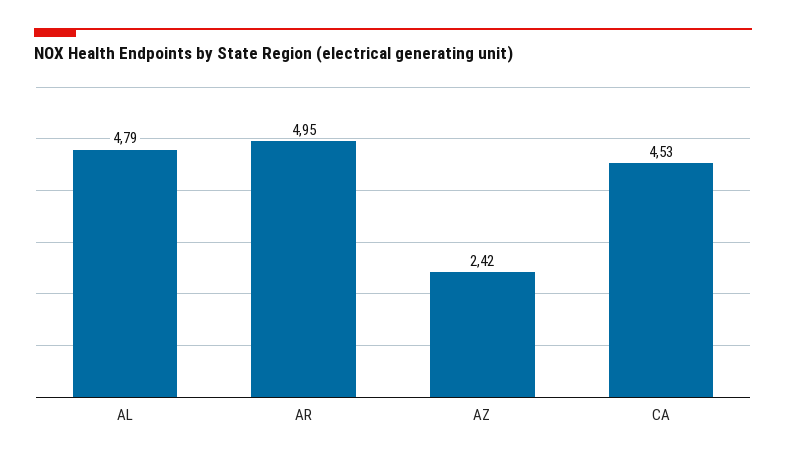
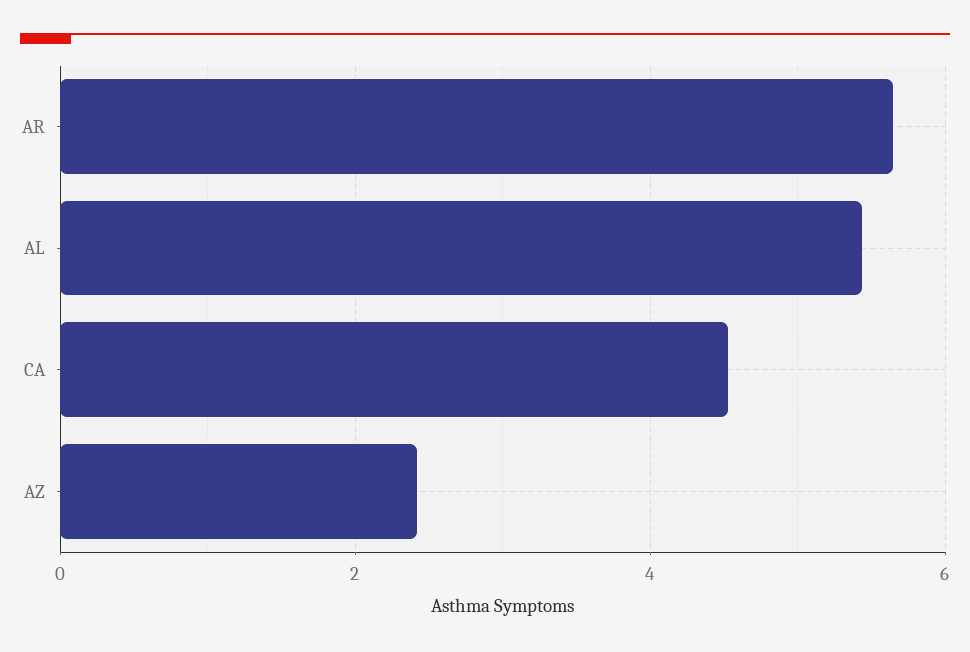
  {
-   "AL": 4.79,
+   "AL": 5.4,
-   "AR": 4.95,
+   "AR": 5.6,
    "AZ": 2.42,
    "CA": 4.53
  }

